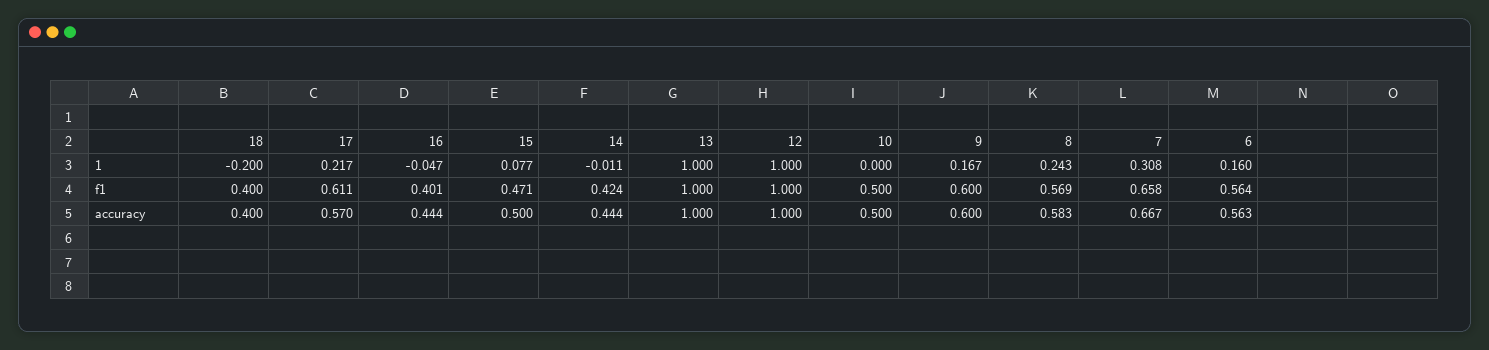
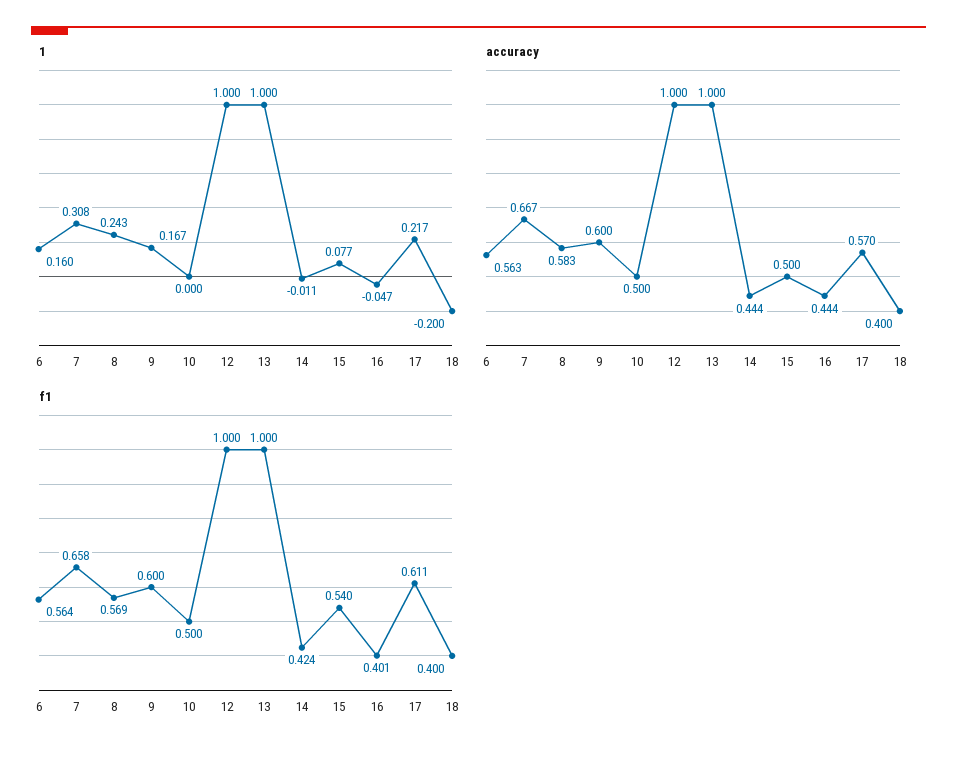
  {
    "1": {
      "18": -0.2,
      "17": 0.217,
      "16": -0.047,
      "15": 0.077,
      "14": -0.011,
      "13": 1,
      "12": 1,
      "10": 0,
      "9": 0.167,
      "8": 0.243,
      "7": 0.308,
      "6": 0.16
    },
    "f1": {
      "18": 0.4,
      "17": 0.611,
      "16": 0.401,
-     "15": 0.471,
+     "15": 0.54,
      "14": 0.424,
      "13": 1,
      "12": 1,
      "10": 0.5,
      "9": 0.6,
      "8": 0.569,
      "7": 0.658,
      "6": 0.564
    },
    "accuracy": {
      "18": 0.4,
      "17": 0.57,
      "16": 0.444,
      "15": 0.5,
      "14": 0.444,
      "13": 1,
      "12": 1,
      "10": 0.5,
      "9": 0.6,
      "8": 0.583,
      "7": 0.667,
      "6": 0.563
    }
  }

